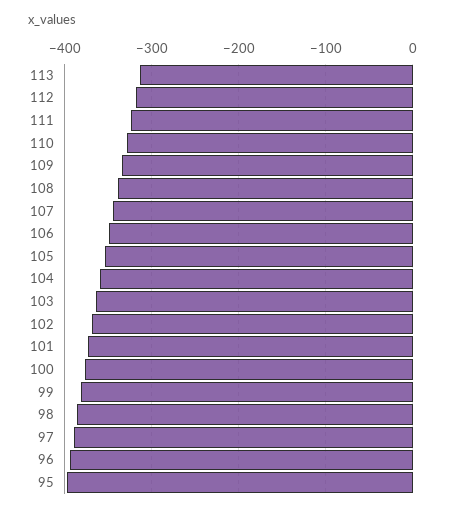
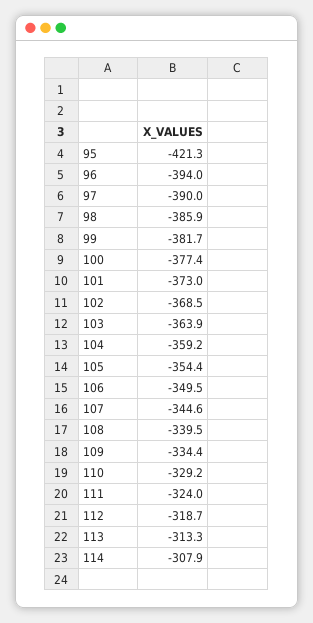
  {
    "113": -313.3,
    "112": -318.7,
    "111": -324,
    "110": -329.2,
    "109": -334.4,
    "108": -339.5,
    "107": -344.6,
    "106": -349.5,
    "105": -354.4,
    "104": -359.2,
    "103": -363.9,
    "102": -368.5,
    "101": -373,
    "100": -377.4,
    "99": -381.7,
    "98": -385.9,
    "97": -390,
    "96": -394,
-   "95": -400
+   "95": -421.3,
+   "114": -307.9
  }

